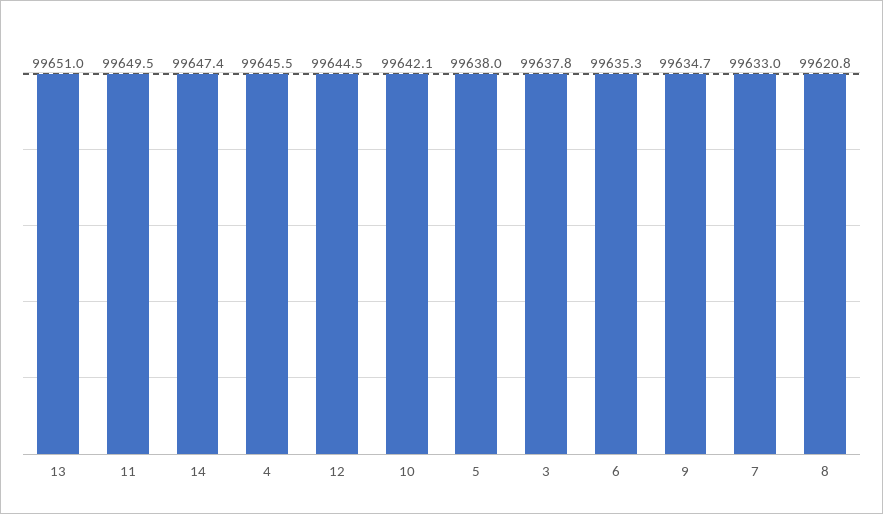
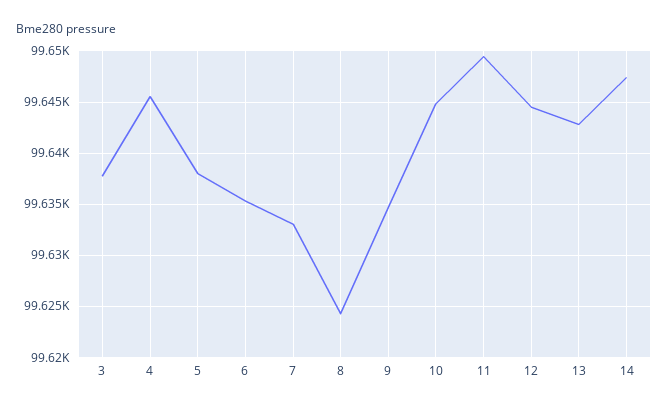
  {
-   "13": 99651,
+   "13": 99643,
    "11": 99649.5,
    "14": 99647.4,
    "4": 99645.5,
    "12": 99644.5,
-   "10": 99642.1,
+   "10": 99645,
    "5": 99638,
    "3": 99637.8,
    "6": 99635.3,
    "9": 99634.7,
    "7": 99633,
-   "8": 99620.8
+   "8": 99624
  }

